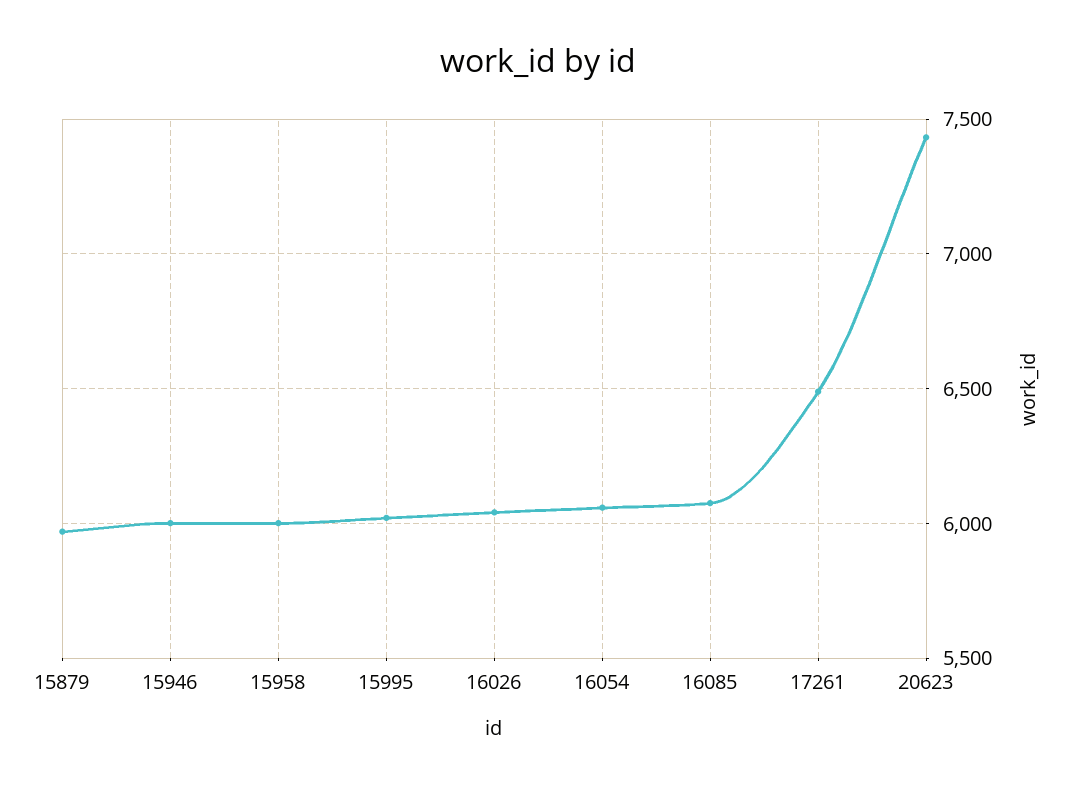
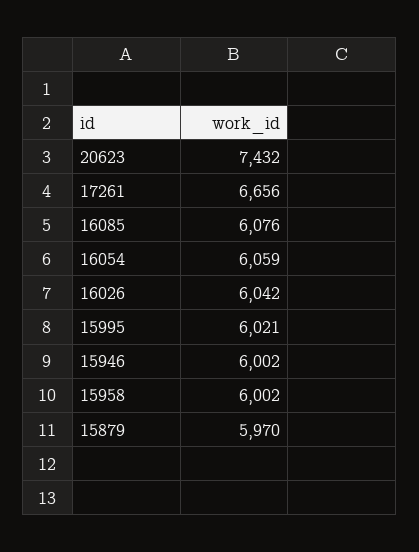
  {
    "15879": 5970,
    "15946": 6002,
    "15958": 6002,
    "15995": 6021,
    "16026": 6042,
    "16054": 6059,
    "16085": 6076,
-   "17261": 6500,
+   "17261": 6656,
    "20623": 7432
  }

